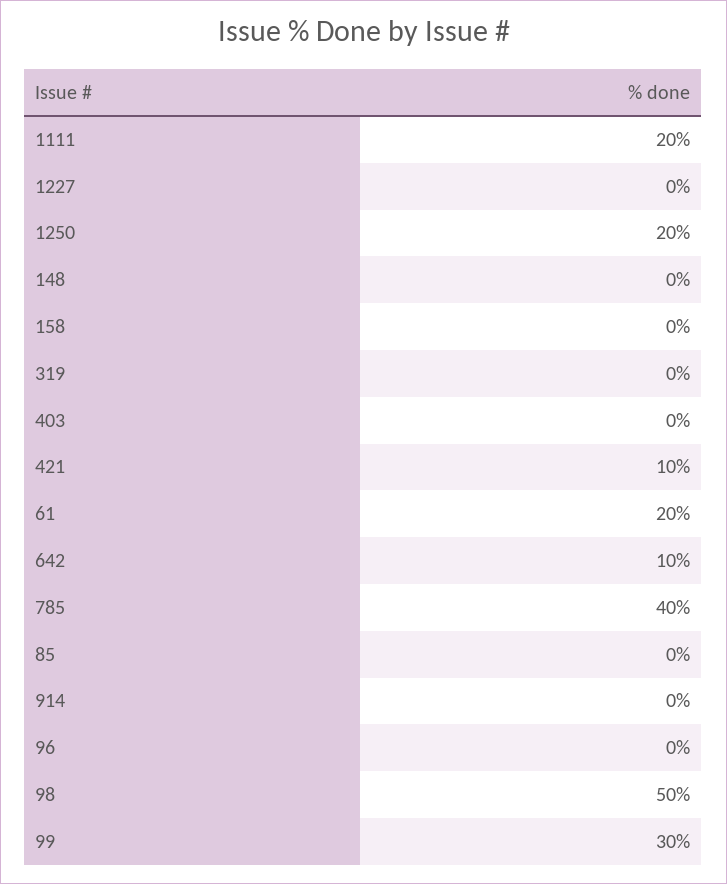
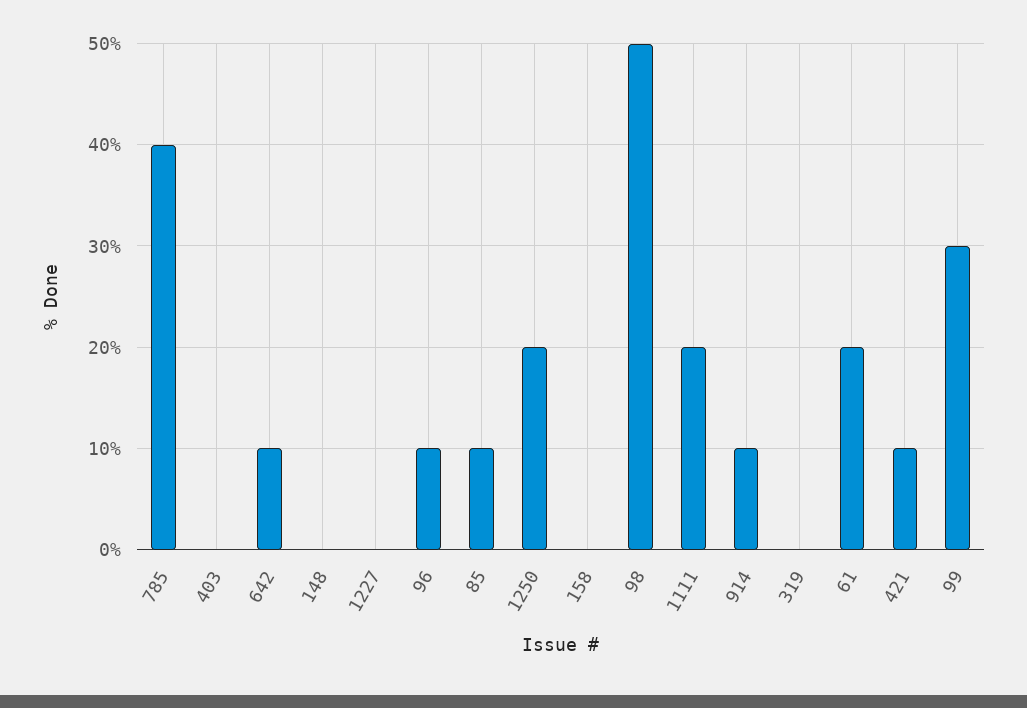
  {
    "1111": 20,
    "1227": 0,
    "1250": 20,
    "148": 0,
    "158": 0,
    "319": 0,
    "403": 0,
    "421": 10,
    "61": 20,
    "642": 10,
    "785": 40,
-   "85": 0,
+   "85": 10,
-   "914": 0,
+   "914": 10,
-   "96": 0,
+   "96": 10,
    "98": 50,
    "99": 30
  }

